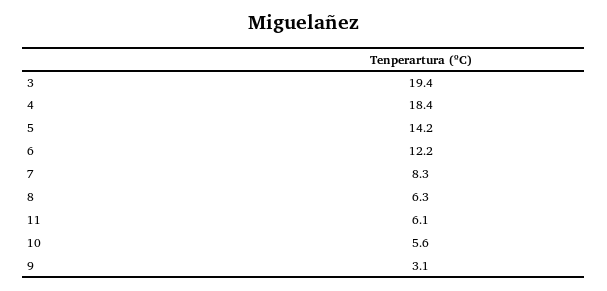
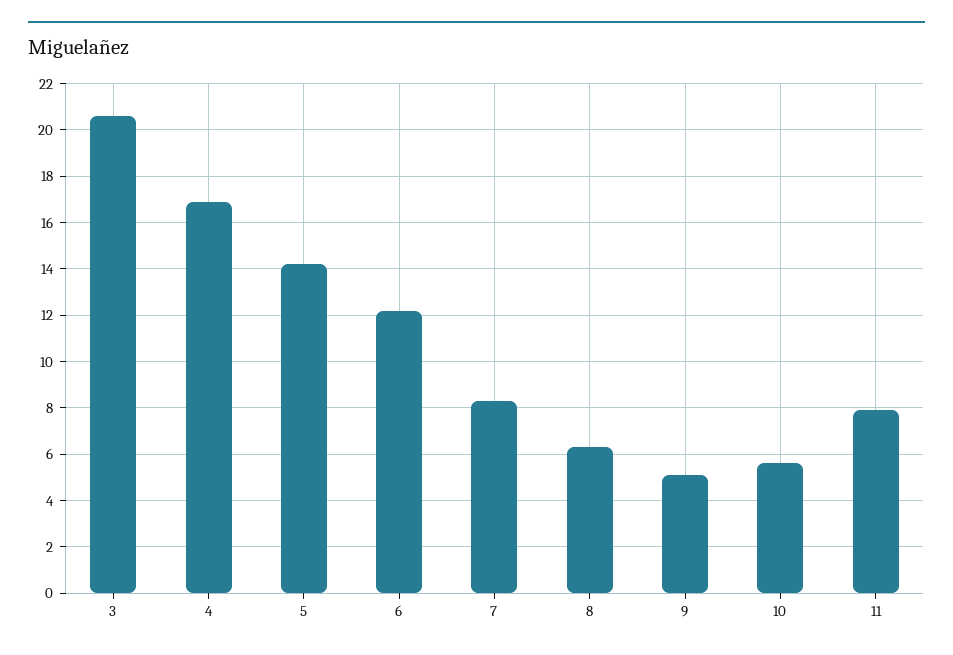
  {
-   "3": 19.4,
+   "3": 20.5,
-   "4": 18.4,
+   "4": 17,
    "5": 14.2,
    "6": 12.2,
    "7": 8.3,
    "8": 6.3,
-   "11": 6.1,
+   "11": 8,
    "10": 5.6,
-   "9": 3.1
+   "9": 5
  }

